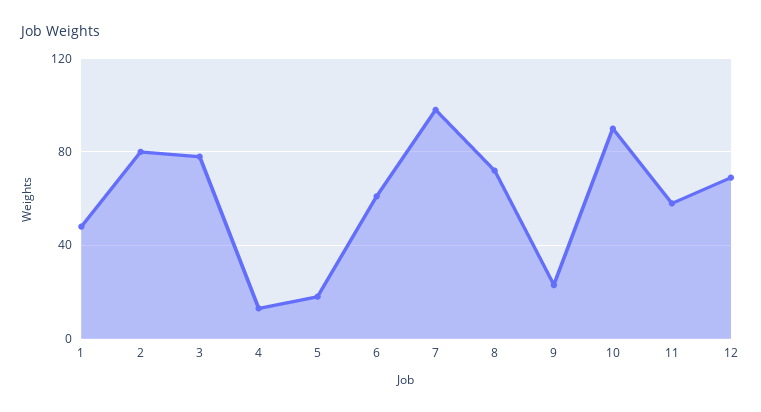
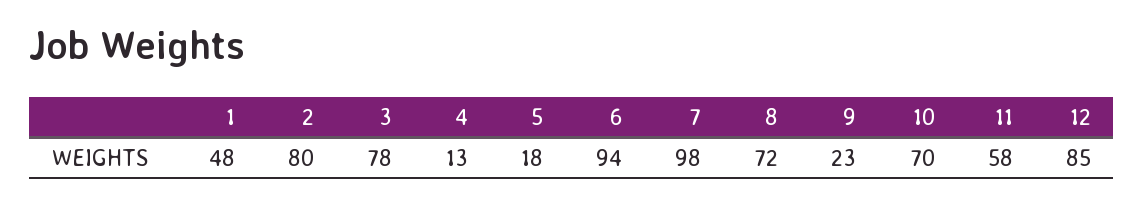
  {
    "1": 48,
    "2": 80,
    "3": 78,
    "4": 13,
    "5": 18,
-   "6": 60,
+   "6": 94,
    "7": 98,
    "8": 72,
    "9": 23,
-   "10": 90,
+   "10": 70,
    "11": 58,
-   "12": 70
+   "12": 85
  }

